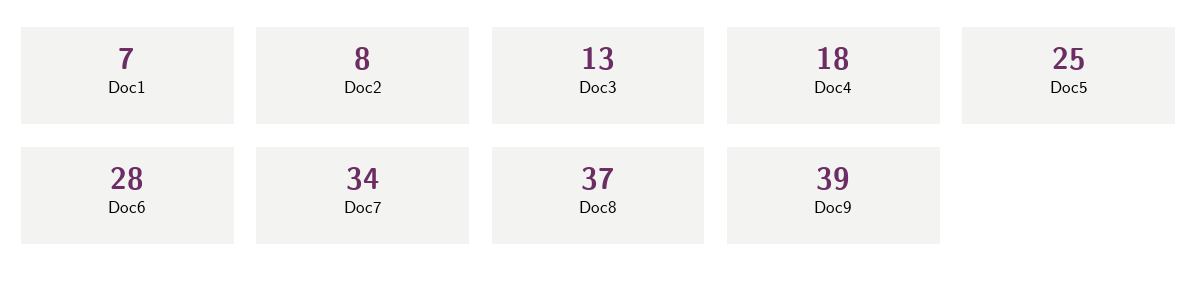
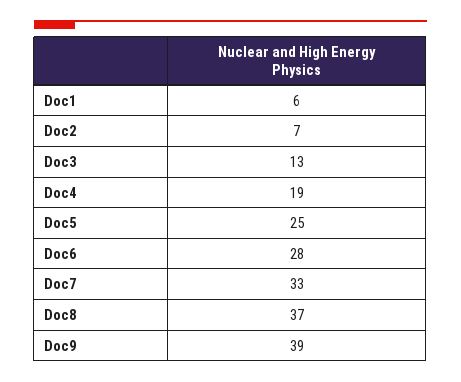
  {
-   "Doc1": 7,
+   "Doc1": 6,
-   "Doc2": 8,
+   "Doc2": 7,
    "Doc3": 13,
-   "Doc4": 18,
+   "Doc4": 19,
    "Doc5": 25,
    "Doc6": 28,
-   "Doc7": 34,
+   "Doc7": 33,
    "Doc8": 37,
    "Doc9": 39
  }

